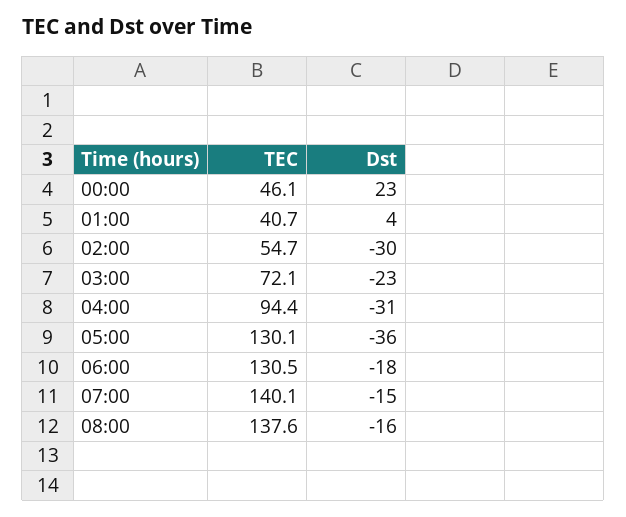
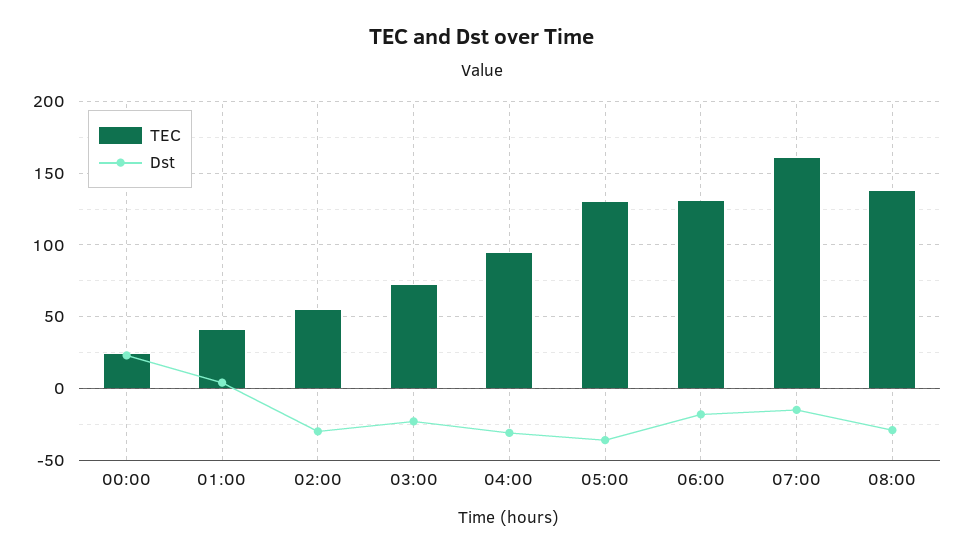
  {
    "TEC": {
-     "00:00": 46.1,
+     "00:00": 25,
      "01:00": 40.7,
      "02:00": 54.7,
      "03:00": 72.1,
      "04:00": 94.4,
      "05:00": 130.1,
      "06:00": 130.5,
-     "07:00": 140.1,
+     "07:00": 160,
      "08:00": 137.6
    },
    "Dst": {
      "00:00": 23,
      "01:00": 4,
      "02:00": -30,
      "03:00": -23,
      "04:00": -31,
      "05:00": -36,
      "06:00": -18,
      "07:00": -15,
-     "08:00": -16
+     "08:00": -30
    }
  }

